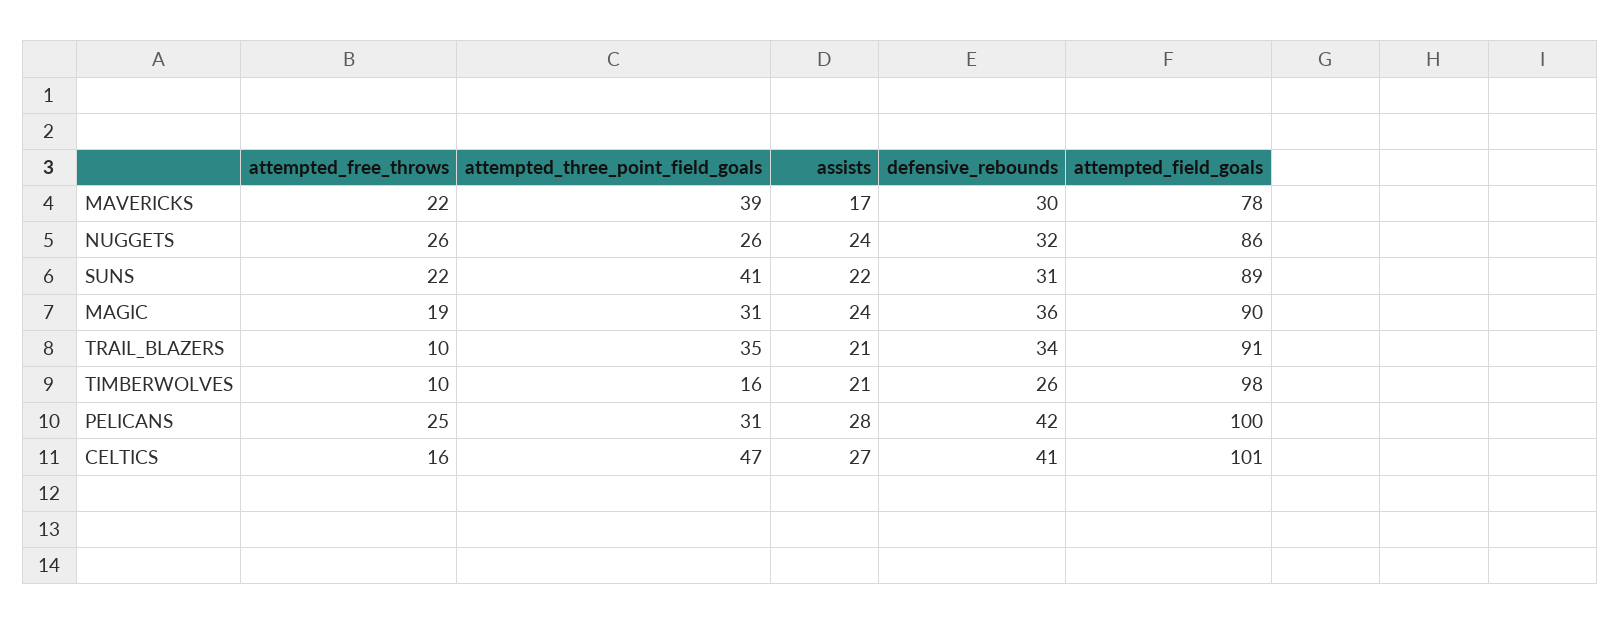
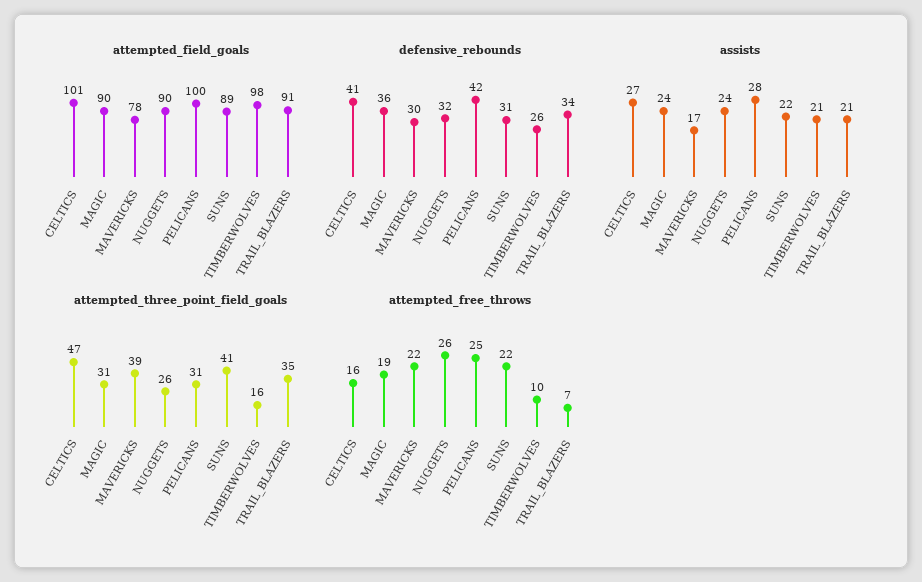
  {
    "attempted_free_throws": {
      "MAVERICKS": 22,
      "NUGGETS": 26,
      "SUNS": 22,
      "MAGIC": 19,
-     "TRAIL_BLAZERS": 10,
+     "TRAIL_BLAZERS": 7,
      "TIMBERWOLVES": 10,
      "PELICANS": 25,
      "CELTICS": 16
    },
    "attempted_three_point_field_goals": {
      "MAVERICKS": 39,
      "NUGGETS": 26,
      "SUNS": 41,
      "MAGIC": 31,
      "TRAIL_BLAZERS": 35,
      "TIMBERWOLVES": 16,
      "PELICANS": 31,
      "CELTICS": 47
    },
    "assists": {
      "MAVERICKS": 17,
      "NUGGETS": 24,
      "SUNS": 22,
      "MAGIC": 24,
      "TRAIL_BLAZERS": 21,
      "TIMBERWOLVES": 21,
      "PELICANS": 28,
      "CELTICS": 27
    },
    "defensive_rebounds": {
      "MAVERICKS": 30,
      "NUGGETS": 32,
      "SUNS": 31,
      "MAGIC": 36,
      "TRAIL_BLAZERS": 34,
      "TIMBERWOLVES": 26,
      "PELICANS": 42,
      "CELTICS": 41
    },
    "attempted_field_goals": {
      "MAVERICKS": 78,
-     "NUGGETS": 86,
+     "NUGGETS": 90,
      "SUNS": 89,
      "MAGIC": 90,
      "TRAIL_BLAZERS": 91,
      "TIMBERWOLVES": 98,
      "PELICANS": 100,
      "CELTICS": 101
    }
  }

